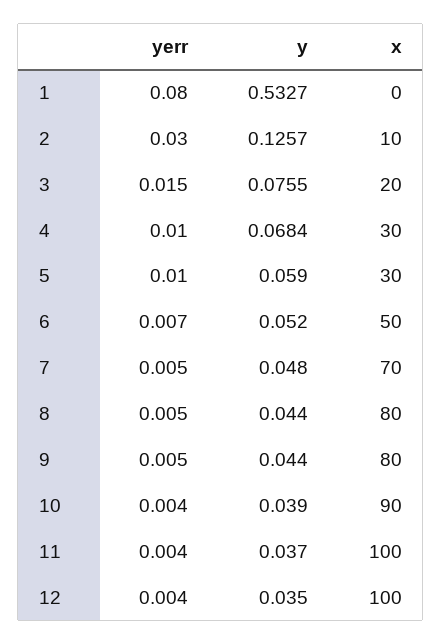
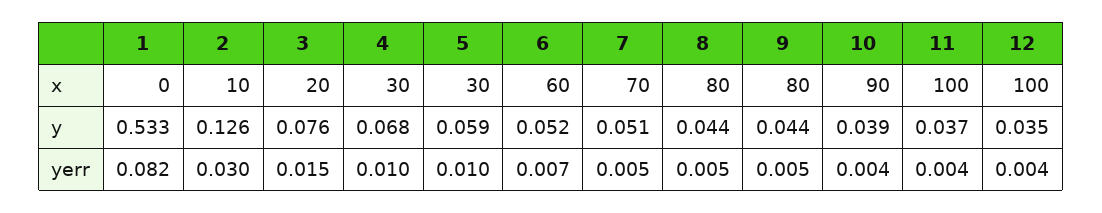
  {
    "yerr": {
-     "1": 0.08,
+     "1": 0.082,
      "2": 0.03,
      "3": 0.015,
      "4": 0.01,
      "5": 0.01,
      "6": 0.007,
      "7": 0.005,
      "8": 0.005,
      "9": 0.005,
      "10": 0.004,
      "11": 0.004,
      "12": 0.004
    },
    "y": {
      "1": 0.5327,
      "2": 0.1257,
      "3": 0.0755,
      "4": 0.0684,
      "5": 0.059,
      "6": 0.052,
-     "7": 0.048,
+     "7": 0.051,
      "8": 0.044,
      "9": 0.044,
      "10": 0.039,
      "11": 0.037,
      "12": 0.035
    },
    "x": {
      "1": 0,
      "2": 10,
      "3": 20,
      "4": 30,
      "5": 30,
-     "6": 50,
+     "6": 60,
      "7": 70,
      "8": 80,
      "9": 80,
      "10": 90,
      "11": 100,
      "12": 100
    }
  }

